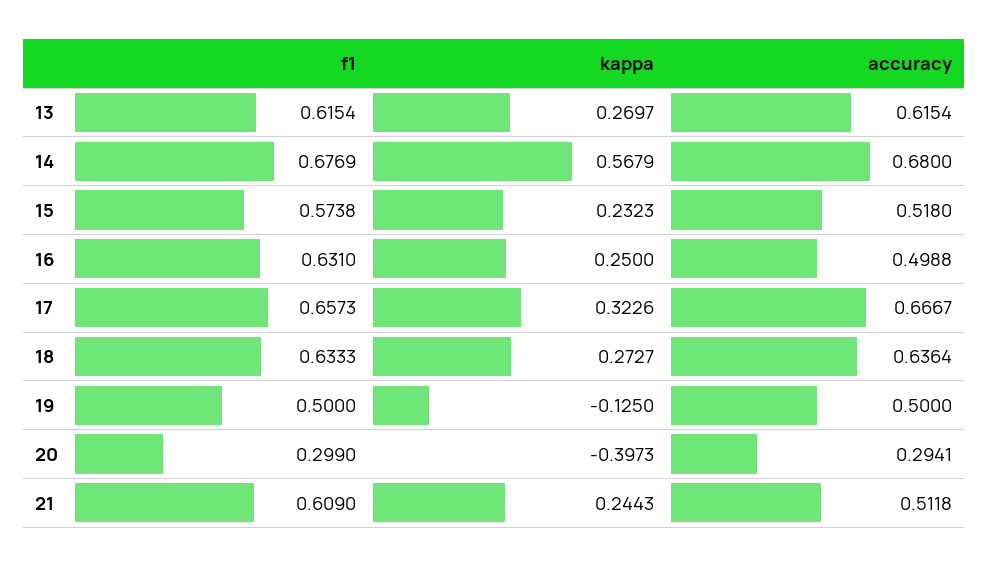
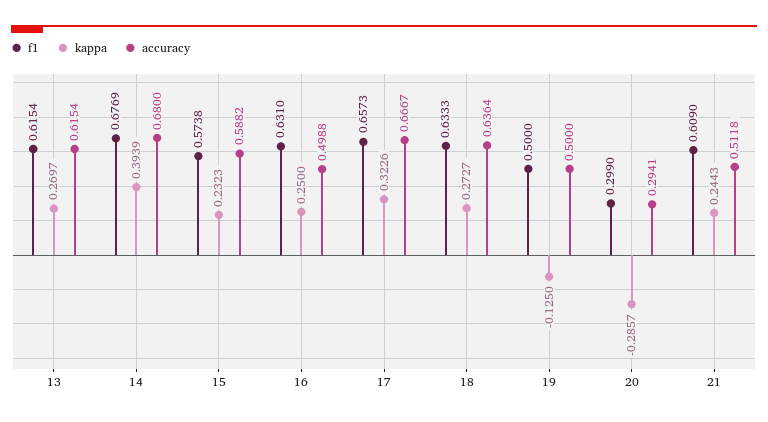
  {
    "f1": {
      "13": 0.6154,
      "14": 0.6769,
      "15": 0.5738,
      "16": 0.631,
      "17": 0.6573,
      "18": 0.6333,
      "19": 0.5,
      "20": 0.299,
      "21": 0.609
    },
    "kappa": {
      "13": 0.2697,
-     "14": 0.5679,
+     "14": 0.3939,
      "15": 0.2323,
      "16": 0.25,
      "17": 0.3226,
      "18": 0.2727,
      "19": -0.125,
-     "20": -0.3973,
+     "20": -0.2857,
      "21": 0.2443
    },
    "accuracy": {
      "13": 0.6154,
      "14": 0.68,
-     "15": 0.518,
+     "15": 0.5882,
      "16": 0.4988,
      "17": 0.6667,
      "18": 0.6364,
      "19": 0.5,
      "20": 0.2941,
      "21": 0.5118
    }
  }

